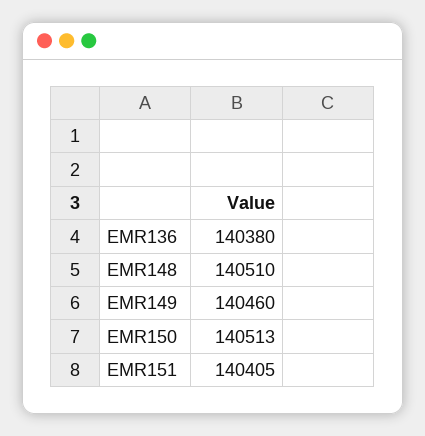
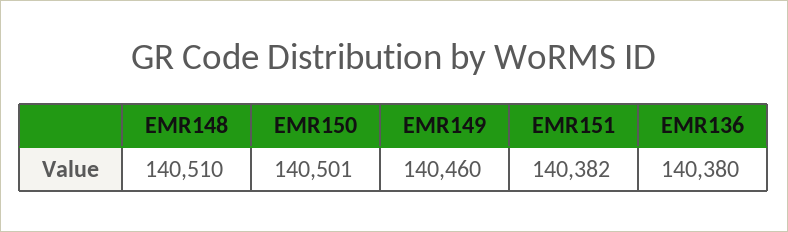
  {
    "EMR136": 140380,
    "EMR148": 140510,
    "EMR149": 140460,
-   "EMR150": 140513,
+   "EMR150": 140501,
-   "EMR151": 140405
+   "EMR151": 140382
  }

